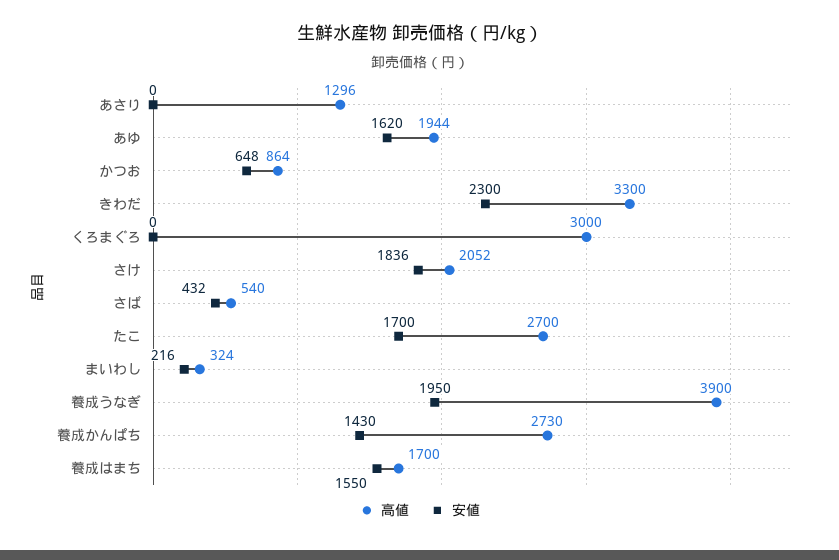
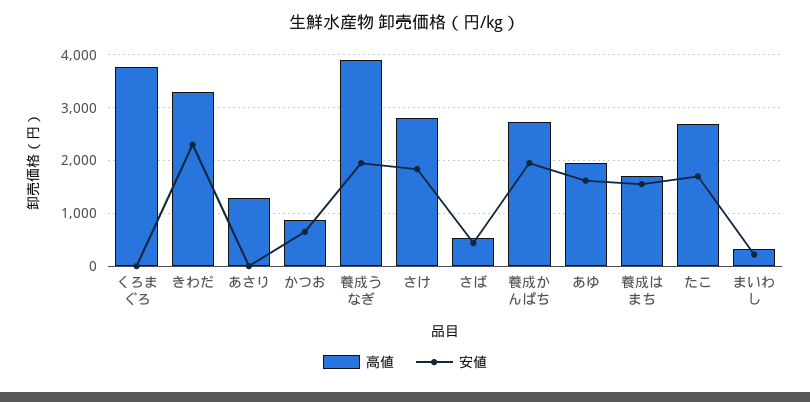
  {
    "高値": {
      "あさり": 1296,
      "あゆ": 1944,
      "かつお": 864,
      "きわだ": 3300,
-     "くろまぐろ": 3000,
+     "くろまぐろ": 3800,
-     "さけ": 2052,
+     "さけ": 2800,
      "さば": 540,
      "たこ": 2700,
      "まいわし": 324,
      "養成うなぎ": 3900,
      "養成かんぱち": 2730,
      "養成はまち": 1700
    },
    "安値": {
      "あさり": 0,
      "あゆ": 1620,
      "かつお": 648,
      "きわだ": 2300,
      "くろまぐろ": 0,
      "さけ": 1836,
      "さば": 432,
      "たこ": 1700,
      "まいわし": 216,
      "養成うなぎ": 1950,
-     "養成かんぱち": 1430,
+     "養成かんぱち": 2000,
      "養成はまち": 1550
    }
  }

